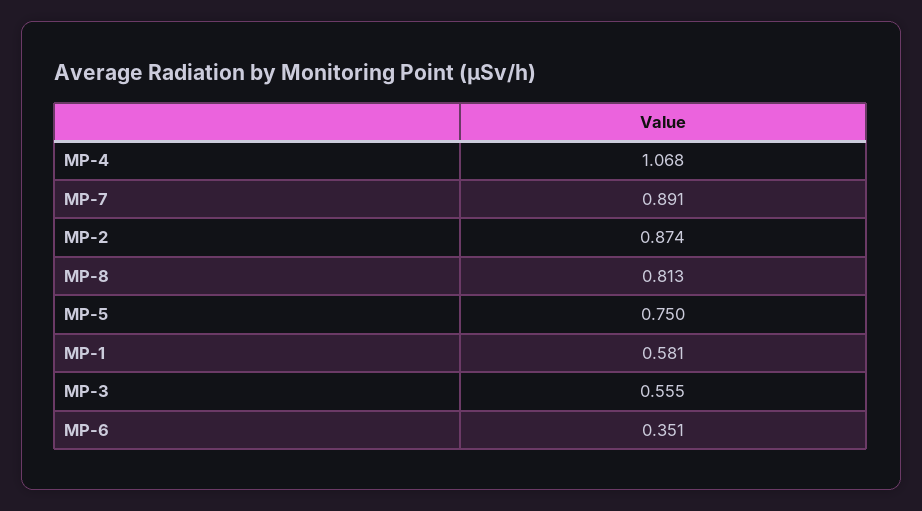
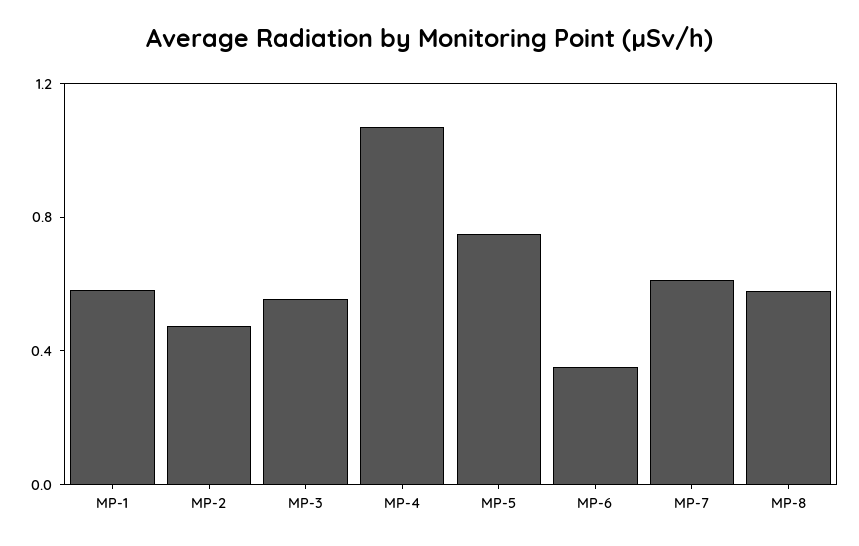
  {
    "MP-4": 1.068,
-   "MP-7": 0.891,
+   "MP-7": 0.6,
-   "MP-2": 0.874,
+   "MP-2": 0.5,
-   "MP-8": 0.813,
+   "MP-8": 0.6,
    "MP-5": 0.75,
    "MP-1": 0.581,
    "MP-3": 0.555,
    "MP-6": 0.351
  }

